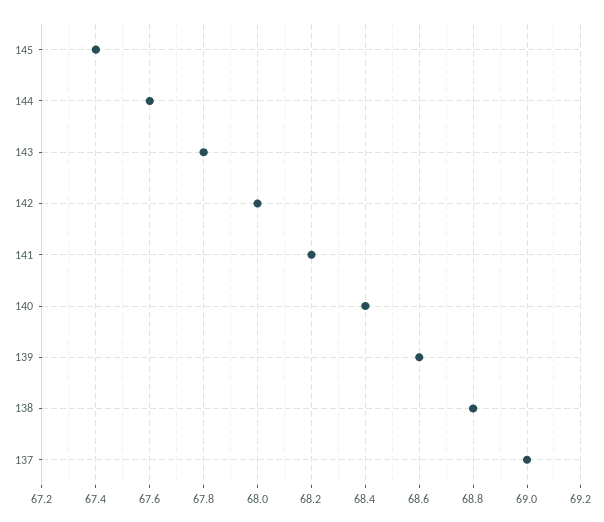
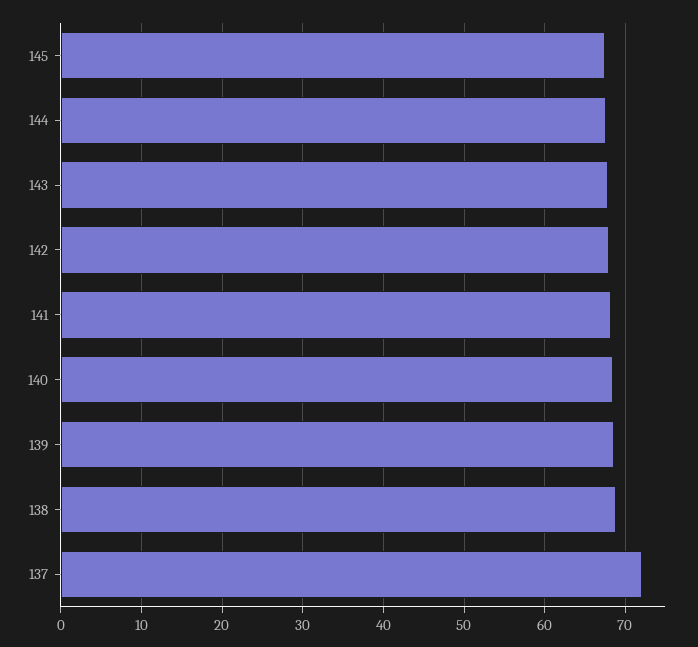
  {
    "145": 67.4,
    "144": 67.6,
    "143": 67.8,
    "142": 68,
    "141": 68.2,
    "140": 68.4,
    "139": 68.6,
    "138": 68.8,
-   "137": 69
+   "137": 72
  }

